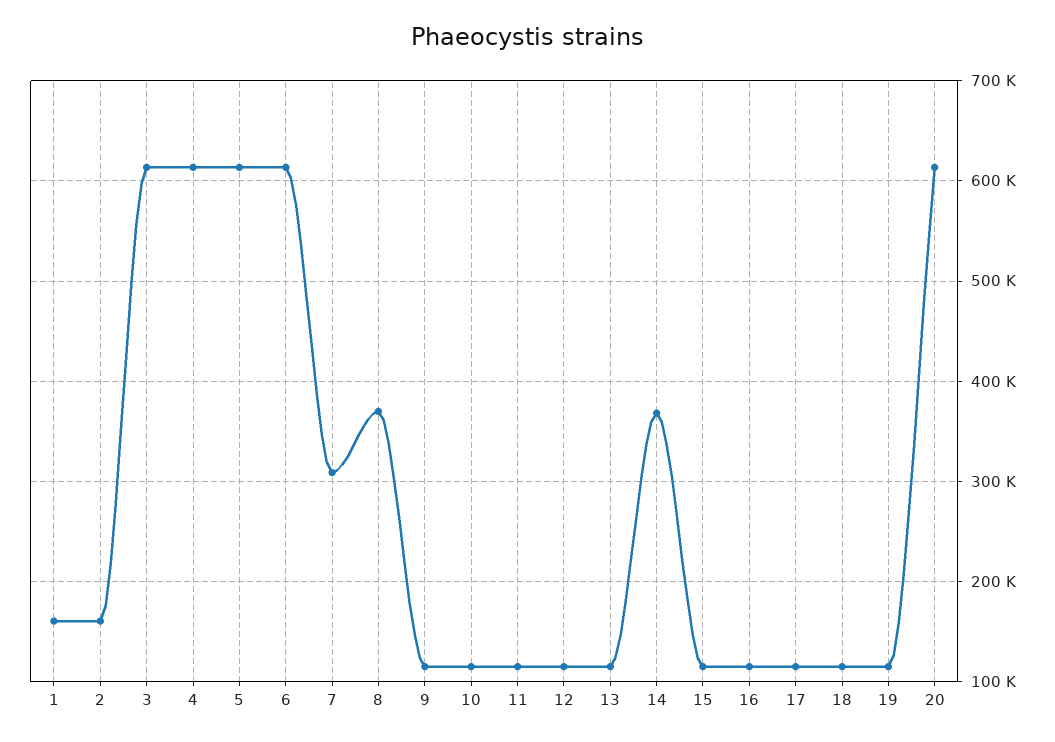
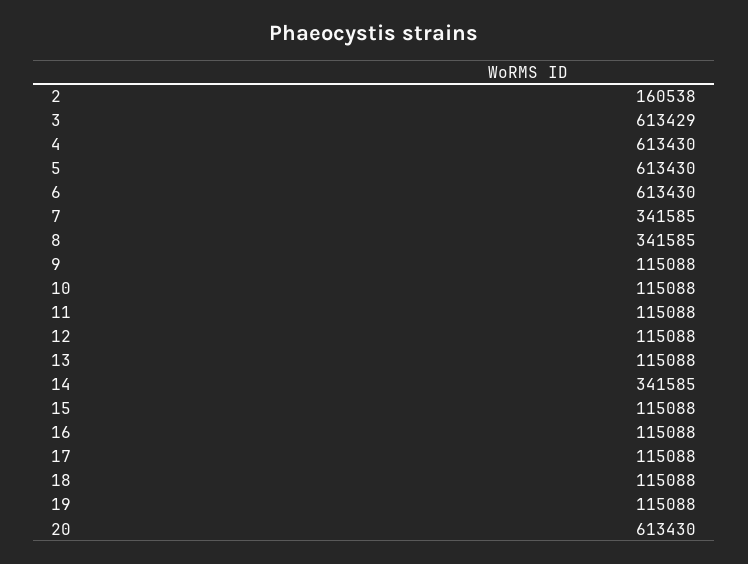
  {
-   "1": 160000,
    "2": 160538,
    "3": 613429,
    "4": 613430,
    "5": 613430,
    "6": 613430,
-   "7": 310000,
+   "7": 341585,
-   "8": 370000,
+   "8": 341585,
    "9": 115088,
    "10": 115088,
    "11": 115088,
    "12": 115088,
    "13": 115088,
-   "14": 370000,
+   "14": 341585,
    "15": 115088,
    "16": 115088,
    "17": 115088,
    "18": 115088,
    "19": 115088,
    "20": 613430
  }

